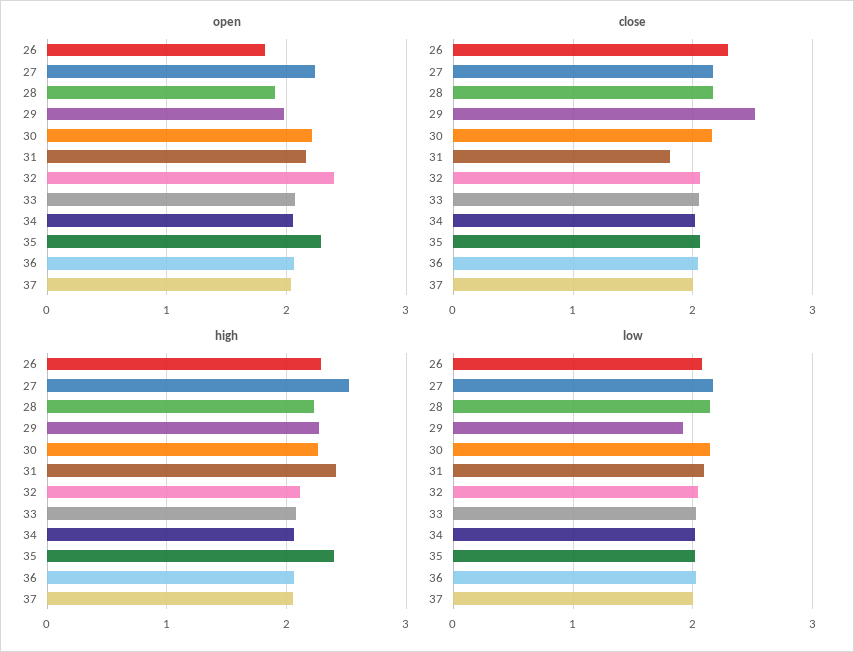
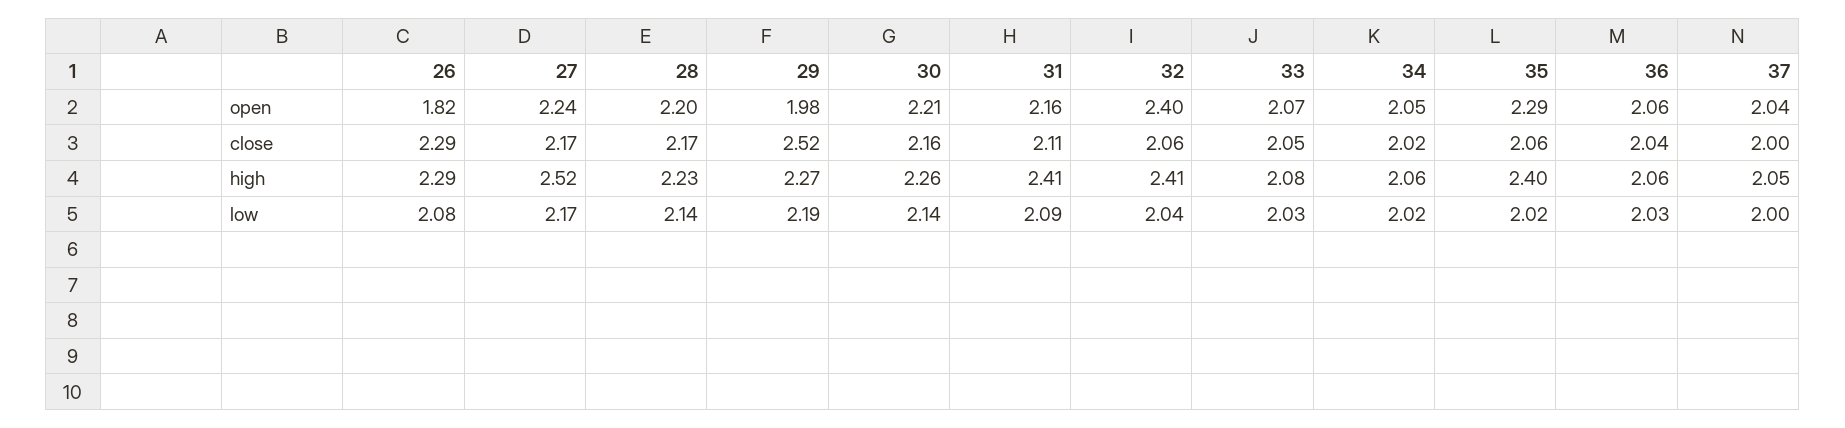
  {
    "open": {
      "26": 1.82,
      "27": 2.24,
-     "28": 1.9,
+     "28": 2.2,
      "29": 1.98,
      "30": 2.21,
      "31": 2.16,
      "32": 2.4,
      "33": 2.07,
      "34": 2.05,
      "35": 2.29,
      "36": 2.06,
      "37": 2.04
    },
    "close": {
      "26": 2.29,
      "27": 2.17,
      "28": 2.17,
      "29": 2.52,
      "30": 2.16,
-     "31": 1.8,
+     "31": 2.11,
      "32": 2.06,
      "33": 2.05,
      "34": 2.02,
      "35": 2.06,
      "36": 2.04,
      "37": 2
    },
    "high": {
      "26": 2.29,
      "27": 2.52,
      "28": 2.23,
      "29": 2.27,
      "30": 2.26,
      "31": 2.41,
-     "32": 2.1,
+     "32": 2.41,
      "33": 2.08,
      "34": 2.06,
      "35": 2.4,
      "36": 2.06,
      "37": 2.05
    },
    "low": {
      "26": 2.08,
      "27": 2.17,
      "28": 2.14,
-     "29": 1.9,
+     "29": 2.19,
      "30": 2.14,
      "31": 2.09,
      "32": 2.04,
      "33": 2.03,
      "34": 2.02,
      "35": 2.02,
      "36": 2.03,
      "37": 2
    }
  }

